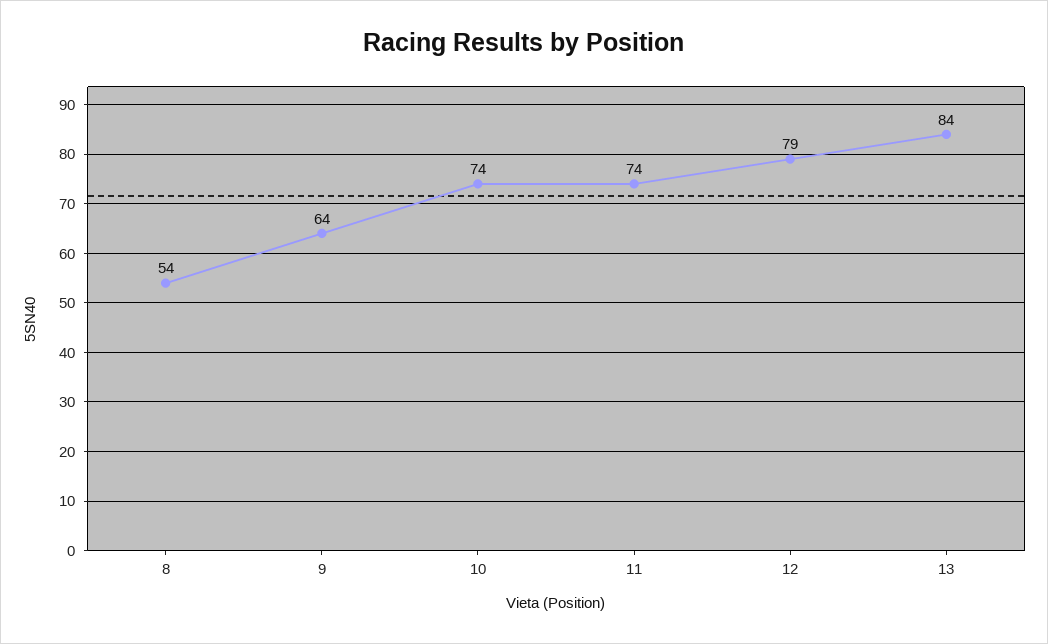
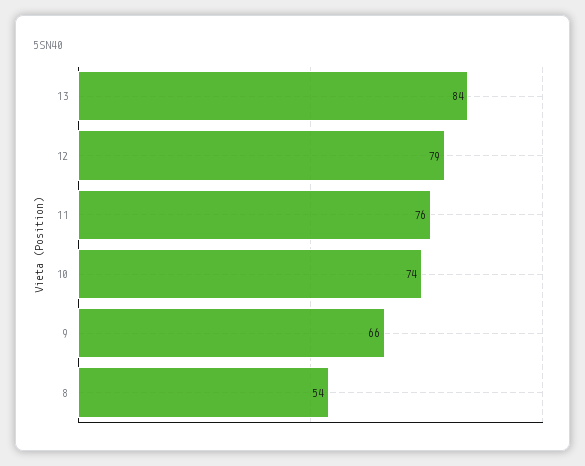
  {
    "8": 54,
-   "9": 64,
+   "9": 66,
    "10": 74,
-   "11": 74,
+   "11": 76,
    "12": 79,
    "13": 84
  }

